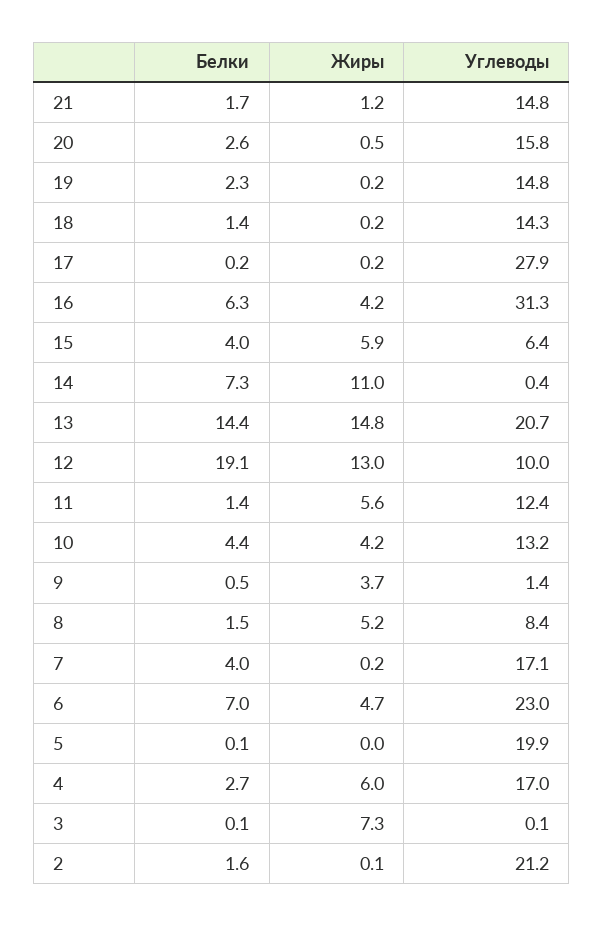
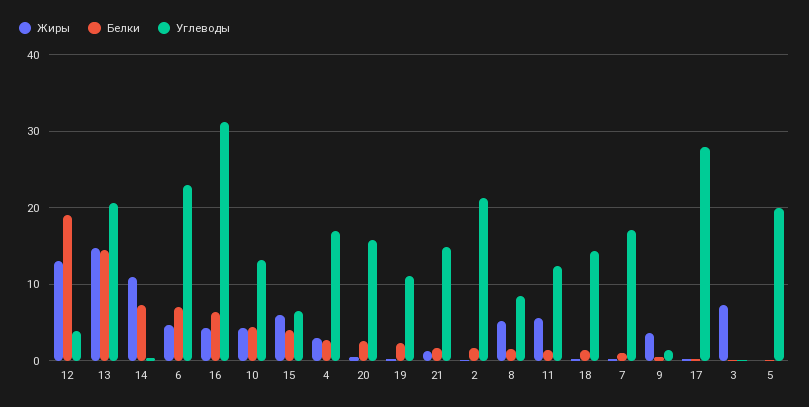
  {
    "Белки": {
      "21": 1.7,
      "20": 2.6,
      "19": 2.3,
      "18": 1.4,
      "17": 0.2,
      "16": 6.3,
      "15": 4,
      "14": 7.3,
      "13": 14.4,
      "12": 19.1,
      "11": 1.4,
      "10": 4.4,
      "9": 0.5,
      "8": 1.5,
-     "7": 4,
+     "7": 1,
      "6": 7,
      "5": 0.1,
      "4": 2.7,
      "3": 0.1,
      "2": 1.6
    },
    "Жиры": {
      "21": 1.2,
      "20": 0.5,
      "19": 0.2,
      "18": 0.2,
      "17": 0.2,
      "16": 4.2,
      "15": 5.9,
      "14": 11,
      "13": 14.8,
      "12": 13,
      "11": 5.6,
      "10": 4.2,
      "9": 3.7,
      "8": 5.2,
      "7": 0.2,
      "6": 4.7,
      "5": 0,
-     "4": 6,
+     "4": 3,
      "3": 7.3,
      "2": 0.1
    },
    "Углеводы": {
      "21": 14.8,
      "20": 15.8,
-     "19": 14.8,
+     "19": 11,
      "18": 14.3,
      "17": 27.9,
      "16": 31.3,
      "15": 6.4,
      "14": 0.4,
      "13": 20.7,
-     "12": 10,
+     "12": 4,
      "11": 12.4,
      "10": 13.2,
      "9": 1.4,
      "8": 8.4,
      "7": 17.1,
      "6": 23,
      "5": 19.9,
      "4": 17,
      "3": 0.1,
      "2": 21.2
    }
  }

